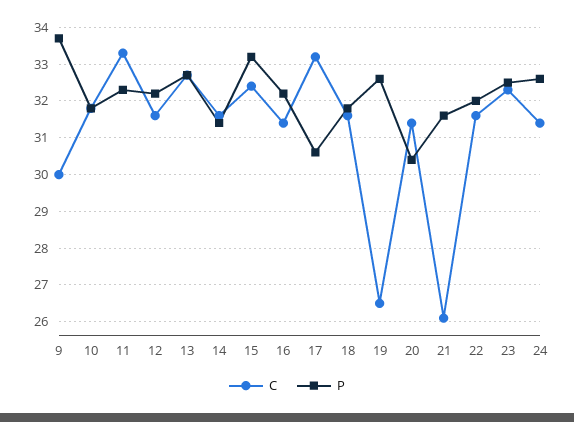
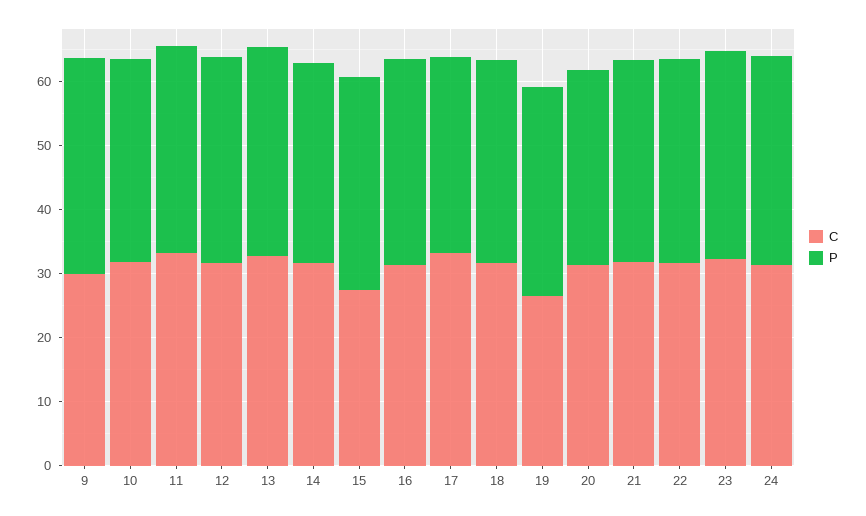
  {
    "C": {
      "9": 30,
      "10": 32,
      "11": 33.5,
      "12": 31.5,
      "13": 32.5,
      "14": 31.5,
-     "15": 32.5,
+     "15": 28,
      "16": 31.5,
      "17": 33,
      "18": 31.5,
      "19": 26.5,
      "20": 31.5,
-     "21": 26,
+     "21": 32,
      "22": 31.5,
      "23": 32.5,
      "24": 31.5
    },
    "P": {
      "9": 33.5,
      "10": 32,
      "11": 32.5,
      "12": 32,
      "13": 32.5,
      "14": 31.5,
      "15": 33,
      "16": 32,
      "17": 30.5,
      "18": 32,
      "19": 32.5,
      "20": 30.5,
      "21": 31.5,
      "22": 32,
      "23": 32.5,
      "24": 32.5
    }
  }

